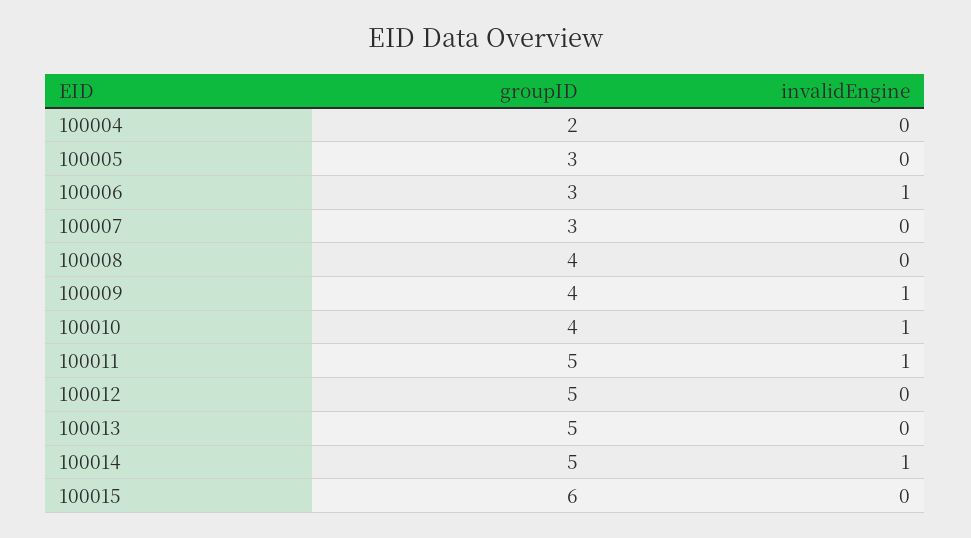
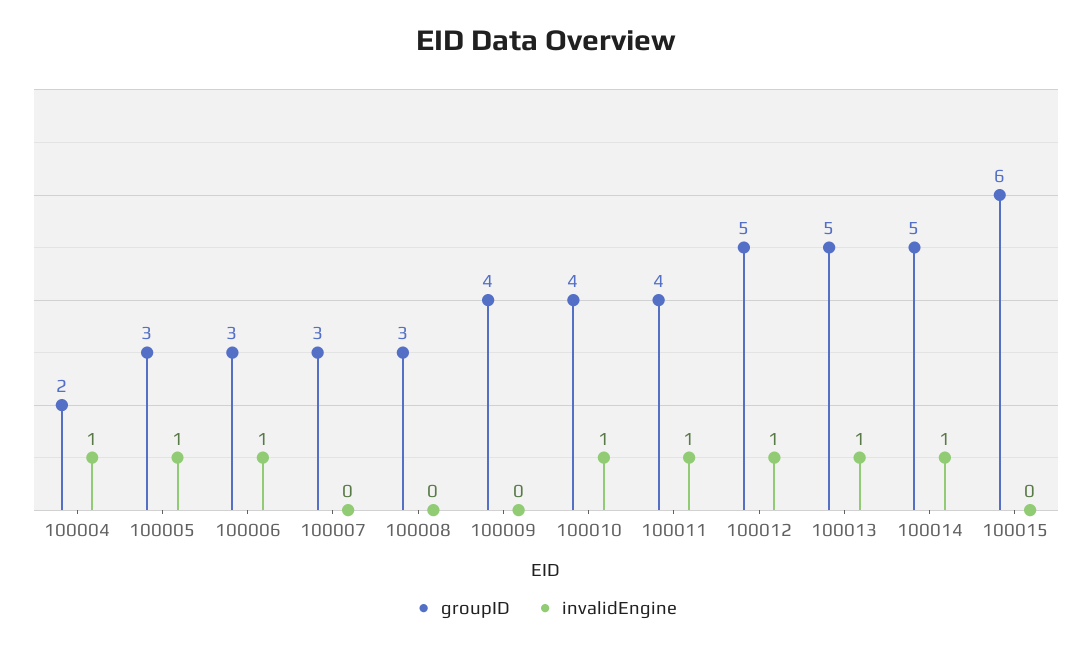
  {
    "groupID": {
      "100004": 2,
      "100005": 3,
      "100006": 3,
      "100007": 3,
-     "100008": 4,
+     "100008": 3,
      "100009": 4,
      "100010": 4,
-     "100011": 5,
+     "100011": 4,
      "100012": 5,
      "100013": 5,
      "100014": 5,
      "100015": 6
    },
    "invalidEngine": {
-     "100004": 0,
+     "100004": 1,
-     "100005": 0,
+     "100005": 1,
      "100006": 1,
      "100007": 0,
      "100008": 0,
-     "100009": 1,
+     "100009": 0,
      "100010": 1,
      "100011": 1,
-     "100012": 0,
+     "100012": 1,
-     "100013": 0,
+     "100013": 1,
      "100014": 1,
      "100015": 0
    }
  }

